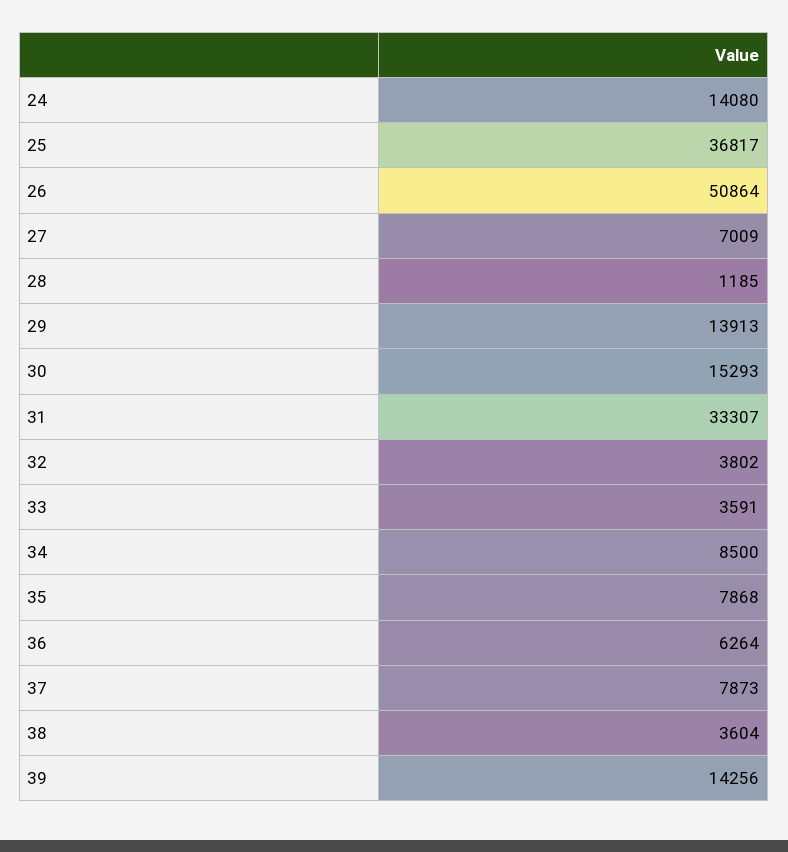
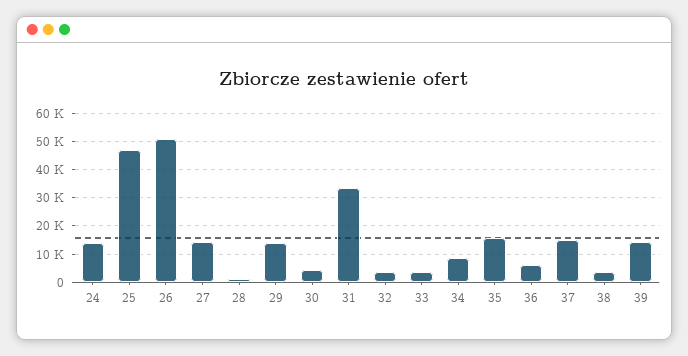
  {
    "24": 14080,
-   "25": 36817,
+   "25": 47500,
    "26": 50864,
-   "27": 7009,
+   "27": 15000,
    "28": 1185,
    "29": 13913,
-   "30": 15293,
+   "30": 5000,
    "31": 33307,
    "32": 3802,
    "33": 3591,
    "34": 8500,
-   "35": 7868,
+   "35": 15000,
    "36": 6264,
-   "37": 7873,
+   "37": 15000,
    "38": 3604,
    "39": 14256
  }

